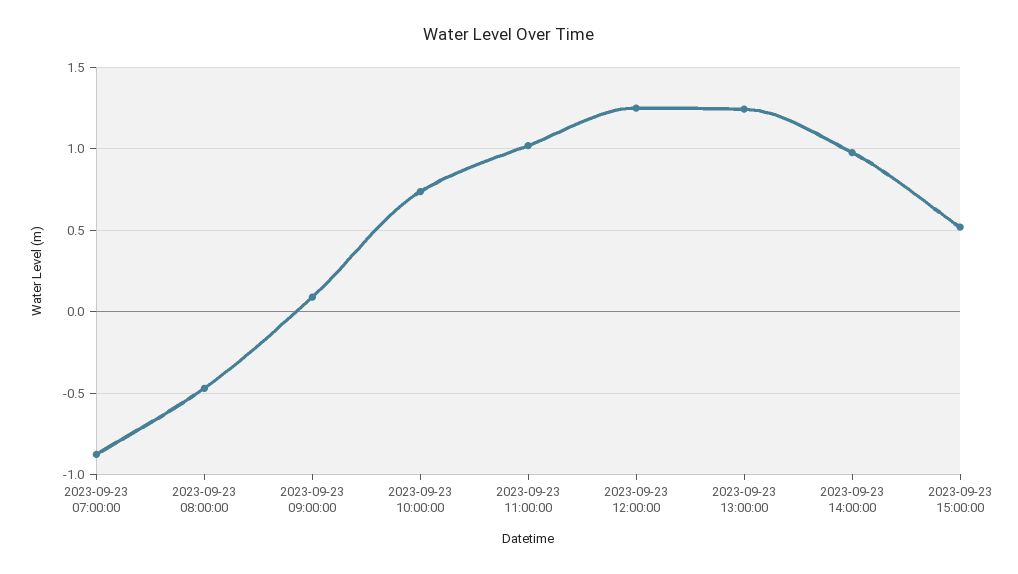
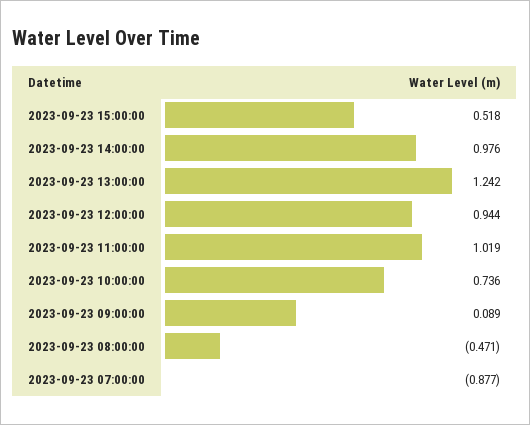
  {
    "2023-09-23 07:00:00": -0.877,
    "2023-09-23 08:00:00": -0.471,
    "2023-09-23 09:00:00": 0.089,
    "2023-09-23 10:00:00": 0.736,
    "2023-09-23 11:00:00": 1.019,
-   "2023-09-23 12:00:00": 1.25,
+   "2023-09-23 12:00:00": 0.944,
    "2023-09-23 13:00:00": 1.242,
    "2023-09-23 14:00:00": 0.976,
    "2023-09-23 15:00:00": 0.518
  }

